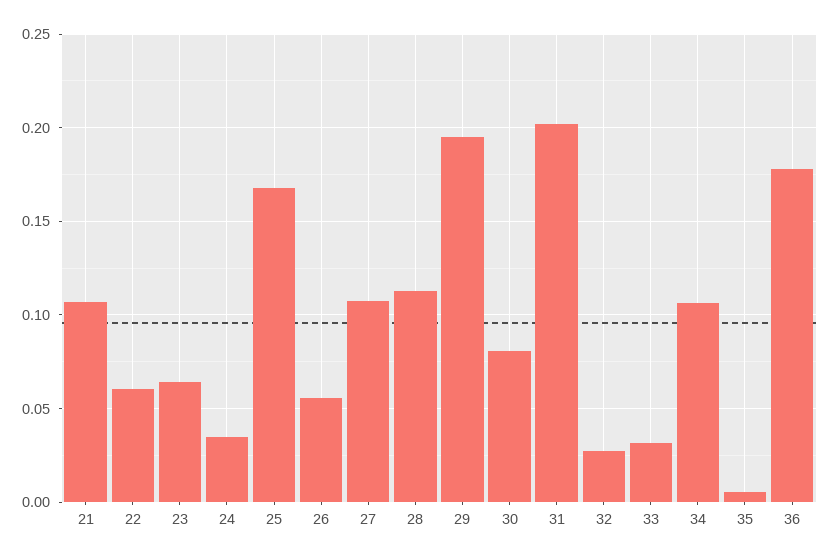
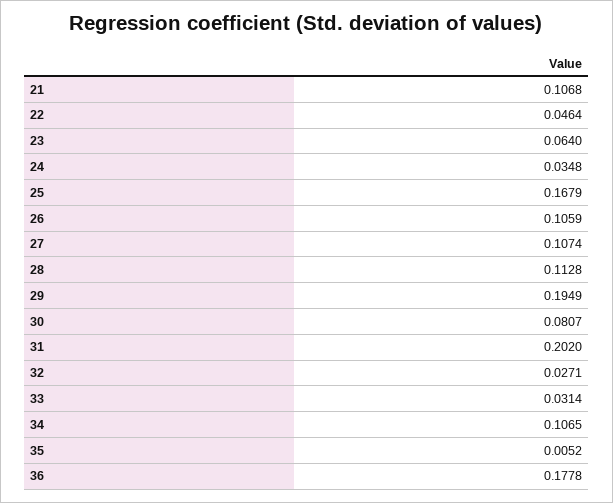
  {
    "21": 0.1068,
-   "22": 0.06,
+   "22": 0.0464,
    "23": 0.064,
    "24": 0.0348,
    "25": 0.1679,
-   "26": 0.055,
+   "26": 0.1059,
    "27": 0.1074,
    "28": 0.1128,
    "29": 0.1949,
    "30": 0.0807,
    "31": 0.202,
    "32": 0.0271,
    "33": 0.0314,
    "34": 0.1065,
    "35": 0.0052,
    "36": 0.1778
  }

